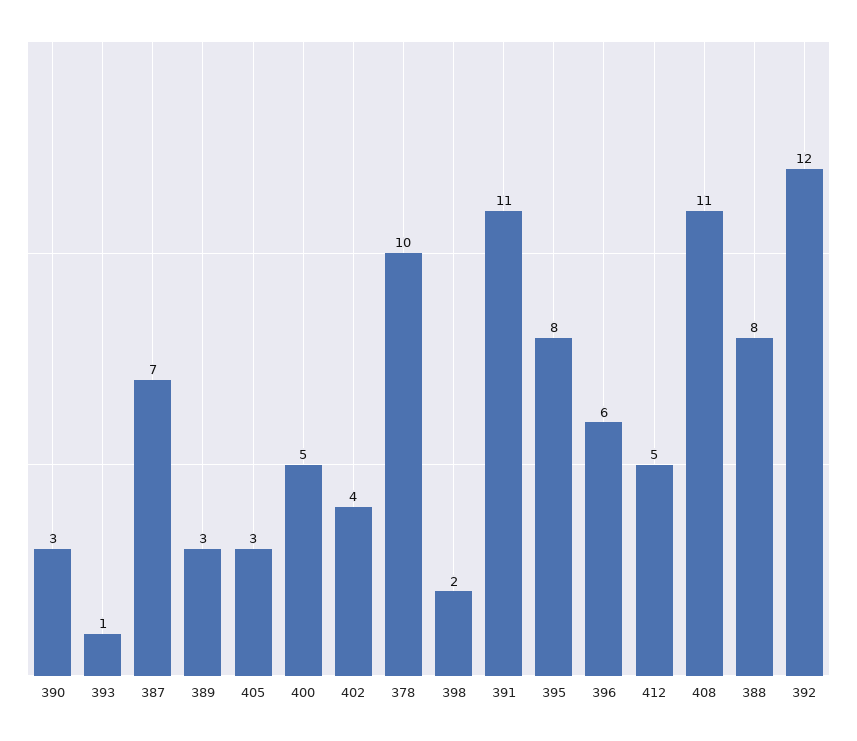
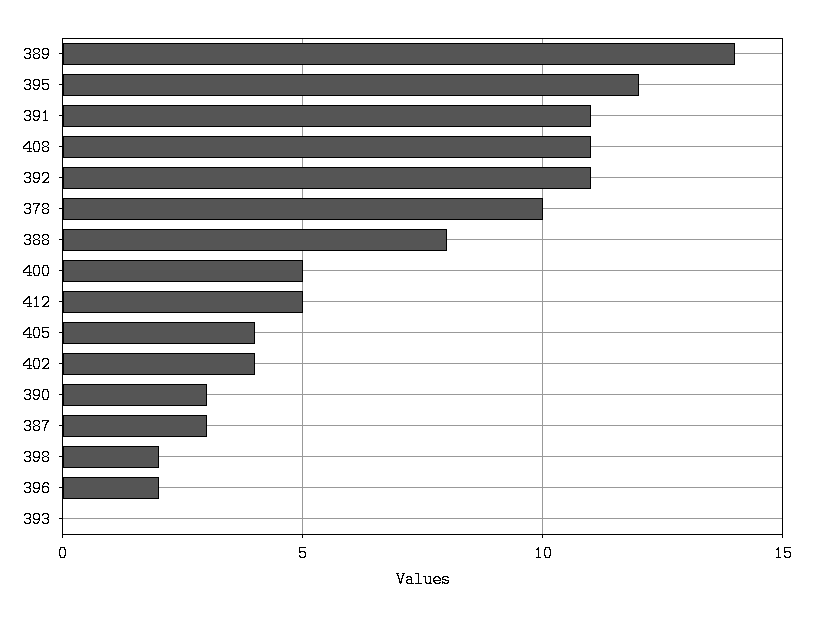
  {
    "390": 3,
-   "393": 1,
+   "393": 0,
-   "387": 7,
+   "387": 3,
-   "389": 3,
+   "389": 14,
-   "405": 3,
+   "405": 4,
    "400": 5,
    "402": 4,
    "378": 10,
    "398": 2,
    "391": 11,
-   "395": 8,
+   "395": 12,
-   "396": 6,
+   "396": 2,
    "412": 5,
    "408": 11,
    "388": 8,
-   "392": 12
+   "392": 11
  }

